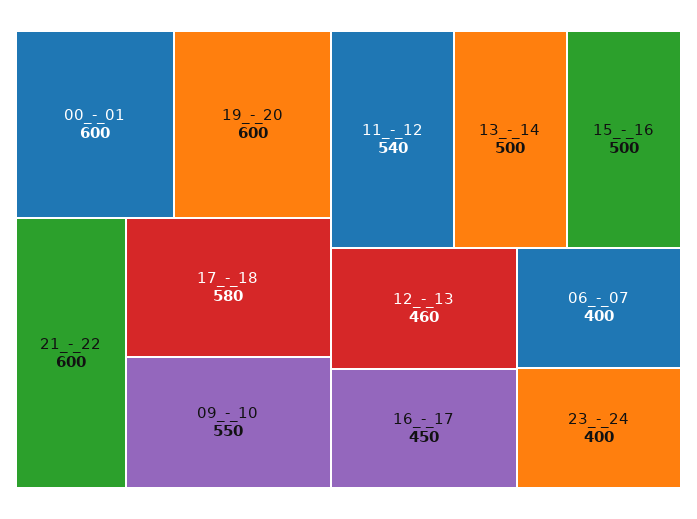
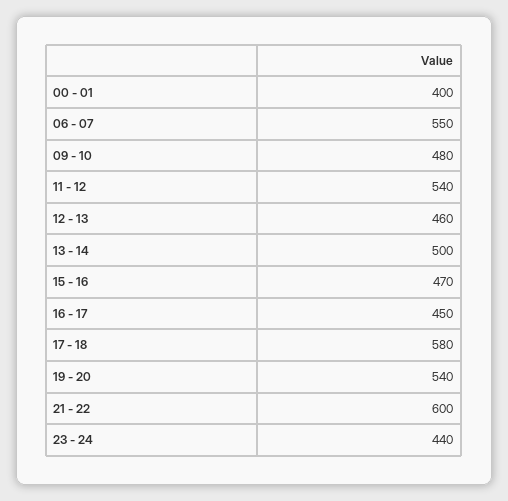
  {
-   "00_-_01": 600,
+   "00_-_01": 400,
-   "19_-_20": 600,
+   "19_-_20": 540,
    "21_-_22": 600,
    "17_-_18": 580,
-   "09_-_10": 550,
+   "09_-_10": 480,
    "11_-_12": 540,
    "13_-_14": 500,
-   "15_-_16": 500,
+   "15_-_16": 470,
    "12_-_13": 460,
    "16_-_17": 450,
-   "06_-_07": 400,
+   "06_-_07": 550,
-   "23_-_24": 400
+   "23_-_24": 440
  }

